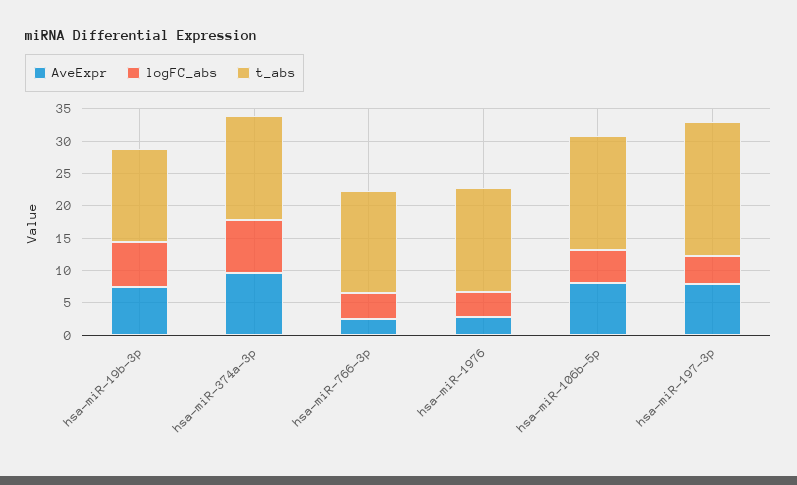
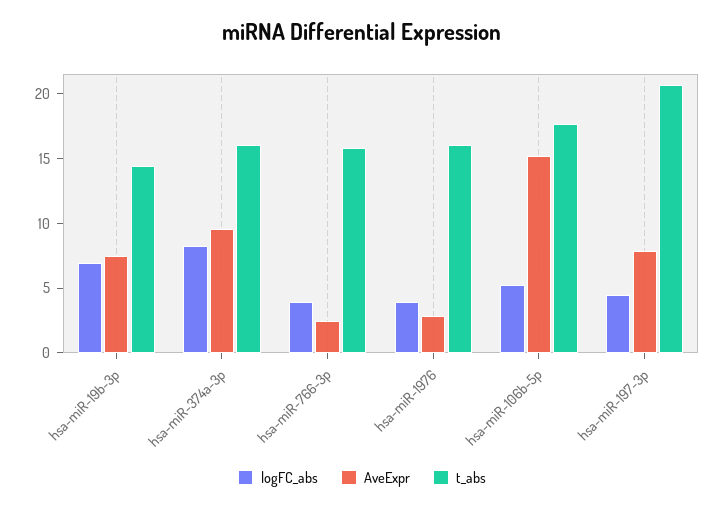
  {
    "AveExpr": {
      "hsa-miR-19b-3p": 8,
      "hsa-miR-374a-3p": 10,
      "hsa-miR-766-3p": 3,
      "hsa-miR-1976": 3,
-     "hsa-miR-106b-5p": 7.5,
+     "hsa-miR-106b-5p": 15,
      "hsa-miR-197-3p": 8
    },
    "logFC_abs": {
      "hsa-miR-19b-3p": 7,
      "hsa-miR-374a-3p": 8,
      "hsa-miR-766-3p": 4,
      "hsa-miR-1976": 4,
      "hsa-miR-106b-5p": 5,
      "hsa-miR-197-3p": 4
    },
    "t_abs": {
      "hsa-miR-19b-3p": 14,
      "hsa-miR-374a-3p": 16,
      "hsa-miR-766-3p": 16,
      "hsa-miR-1976": 16,
      "hsa-miR-106b-5p": 18,
      "hsa-miR-197-3p": 21
    }
  }

